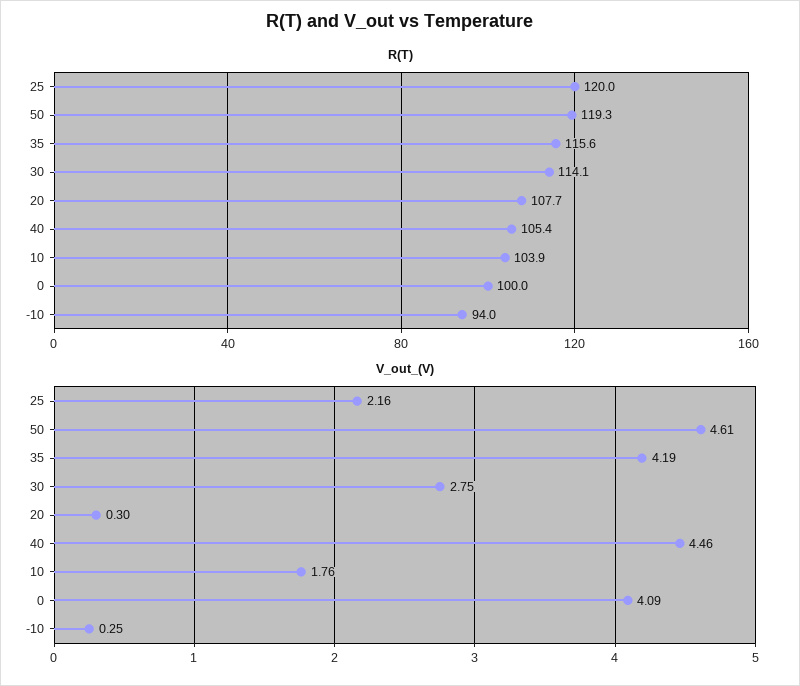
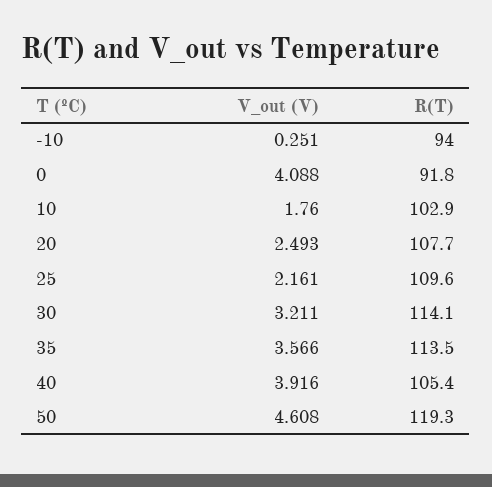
  {
    "R(T)": {
-     "25": 120,
+     "25": 109.6,
      "50": 119.3,
-     "35": 115.6,
+     "35": 113.5,
      "30": 114.1,
      "20": 107.7,
      "40": 105.4,
-     "10": 103.9,
+     "10": 102.9,
-     "0": 100,
+     "0": 91.8,
      "-10": 94
    },
    "V_out_(V)": {
      "25": 2.161,
      "50": 4.608,
-     "35": 4.19,
+     "35": 3.566,
-     "30": 2.75,
+     "30": 3.211,
-     "20": 0.3,
+     "20": 2.493,
-     "40": 4.46,
+     "40": 3.916,
      "10": 1.76,
      "0": 4.088,
      "-10": 0.251
    }
  }

